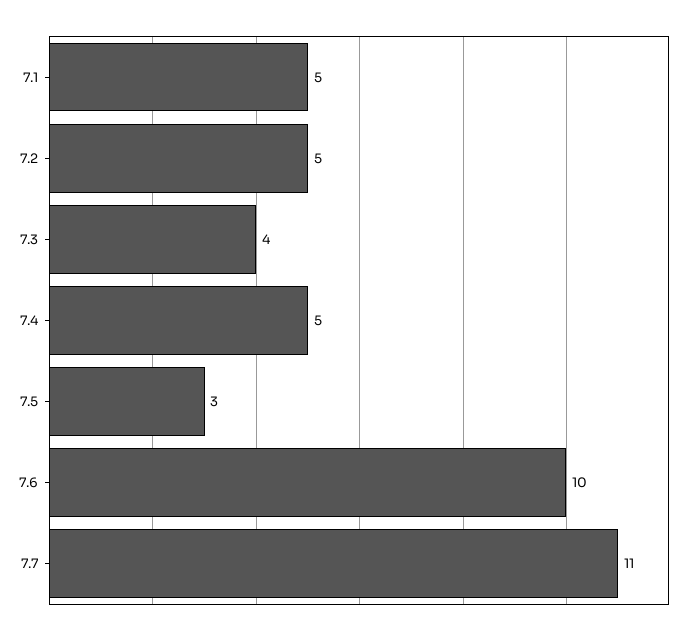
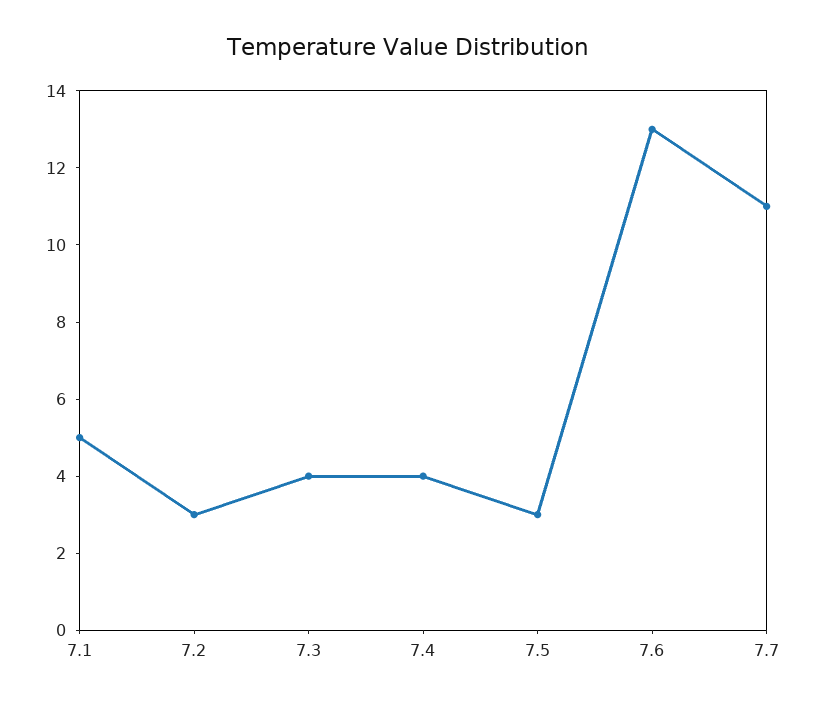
  {
    "7.1": 5,
-   "7.2": 5,
+   "7.2": 3,
    "7.3": 4,
-   "7.4": 5,
+   "7.4": 4,
    "7.5": 3,
-   "7.6": 10,
+   "7.6": 13,
    "7.7": 11
  }

